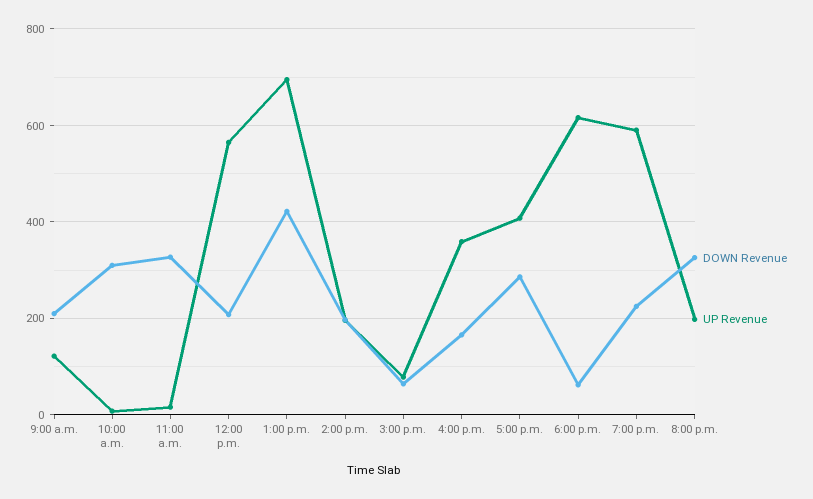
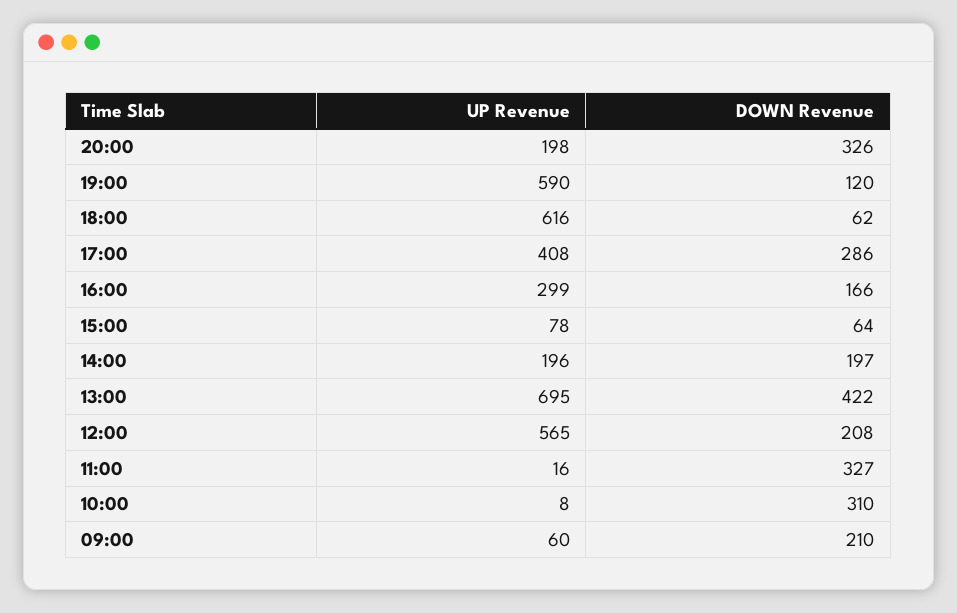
  {
    "DOWN Revenue": {
      "9:00 a.m.": 210,
      "10:00 a.m.": 310,
      "11:00 a.m.": 327,
      "12:00 p.m.": 208,
      "1:00 p.m.": 422,
      "2:00 p.m.": 197,
      "3:00 p.m.": 64,
      "4:00 p.m.": 166,
      "5:00 p.m.": 286,
      "6:00 p.m.": 62,
-     "7:00 p.m.": 220,
+     "7:00 p.m.": 120,
      "8:00 p.m.": 326
    },
    "UP Revenue": {
-     "9:00 a.m.": 120,
+     "9:00 a.m.": 60,
      "10:00 a.m.": 8,
      "11:00 a.m.": 16,
      "12:00 p.m.": 565,
      "1:00 p.m.": 695,
      "2:00 p.m.": 196,
      "3:00 p.m.": 78,
-     "4:00 p.m.": 360,
+     "4:00 p.m.": 299,
      "5:00 p.m.": 408,
      "6:00 p.m.": 616,
      "7:00 p.m.": 590,
      "8:00 p.m.": 198
    }
  }

